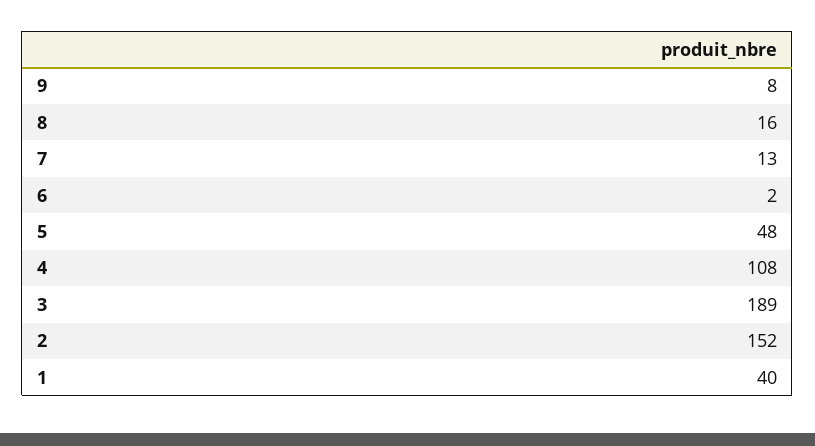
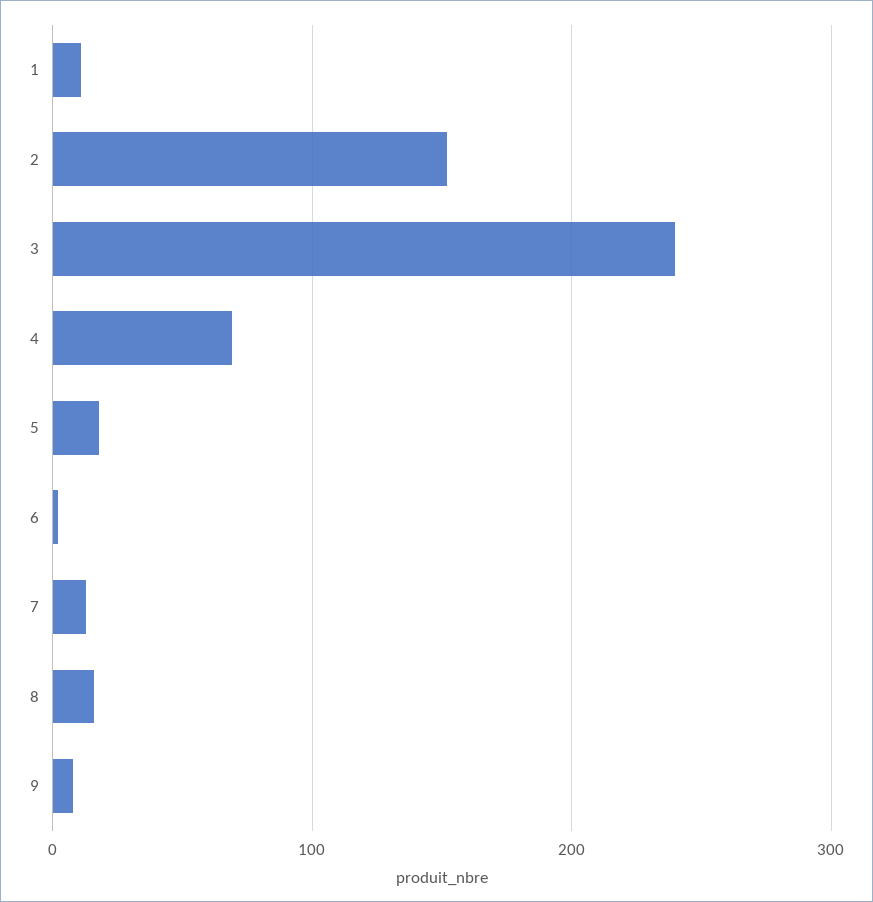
  {
    "9": 8,
    "8": 16,
    "7": 13,
    "6": 2,
-   "5": 48,
+   "5": 20,
-   "4": 108,
+   "4": 70,
-   "3": 189,
+   "3": 240,
    "2": 152,
-   "1": 40
+   "1": 10
  }

